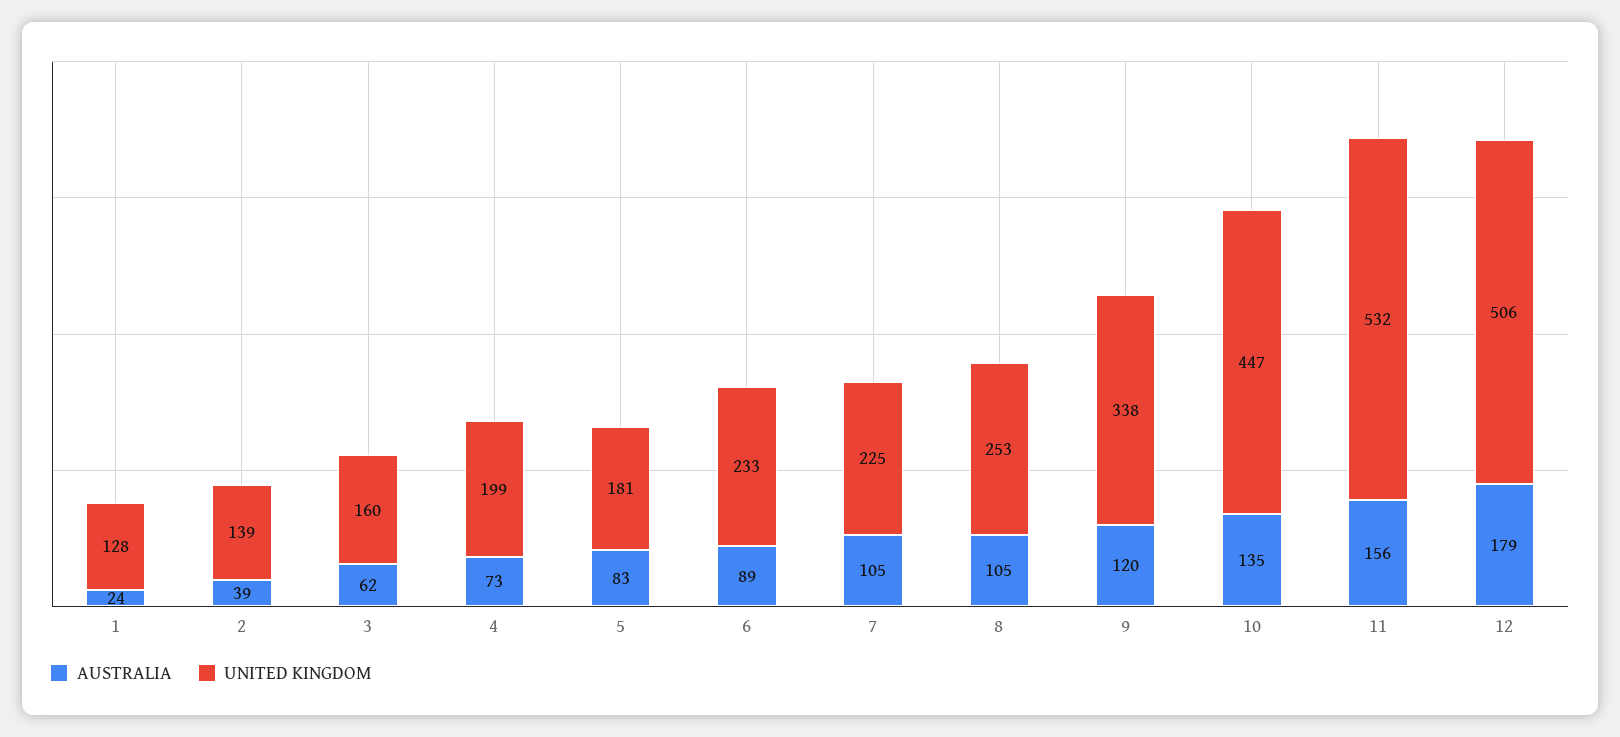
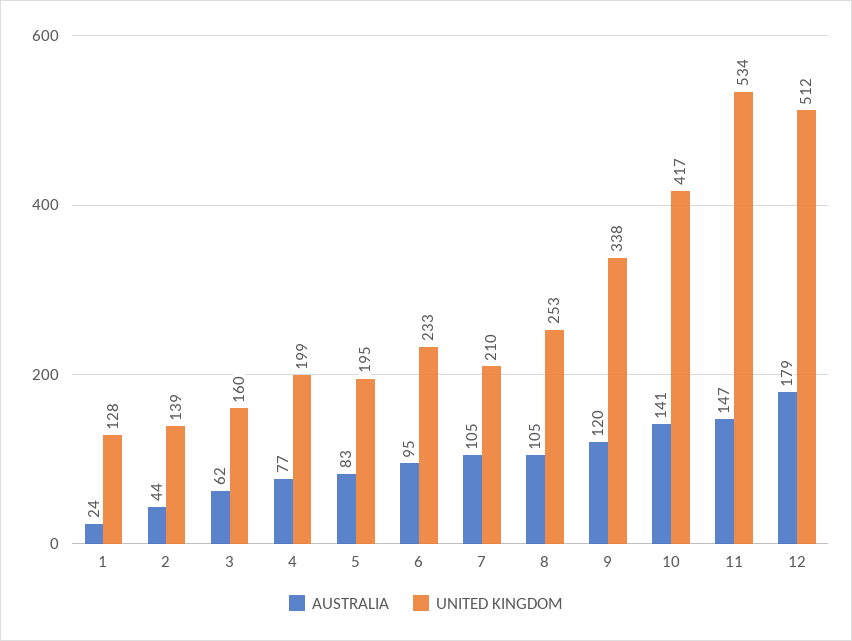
  {
    "AUSTRALIA": {
      "1": 24,
-     "2": 39,
+     "2": 44,
      "3": 62,
-     "4": 73,
+     "4": 77,
      "5": 83,
-     "6": 89,
+     "6": 95,
      "7": 105,
      "8": 105,
      "9": 120,
-     "10": 135,
+     "10": 141,
-     "11": 156,
+     "11": 147,
      "12": 179
    },
    "UNITED KINGDOM": {
      "1": 128,
      "2": 139,
      "3": 160,
      "4": 199,
-     "5": 181,
+     "5": 195,
      "6": 233,
-     "7": 225,
+     "7": 210,
      "8": 253,
      "9": 338,
-     "10": 447,
+     "10": 417,
-     "11": 532,
+     "11": 534,
-     "12": 506
+     "12": 512
    }
  }

